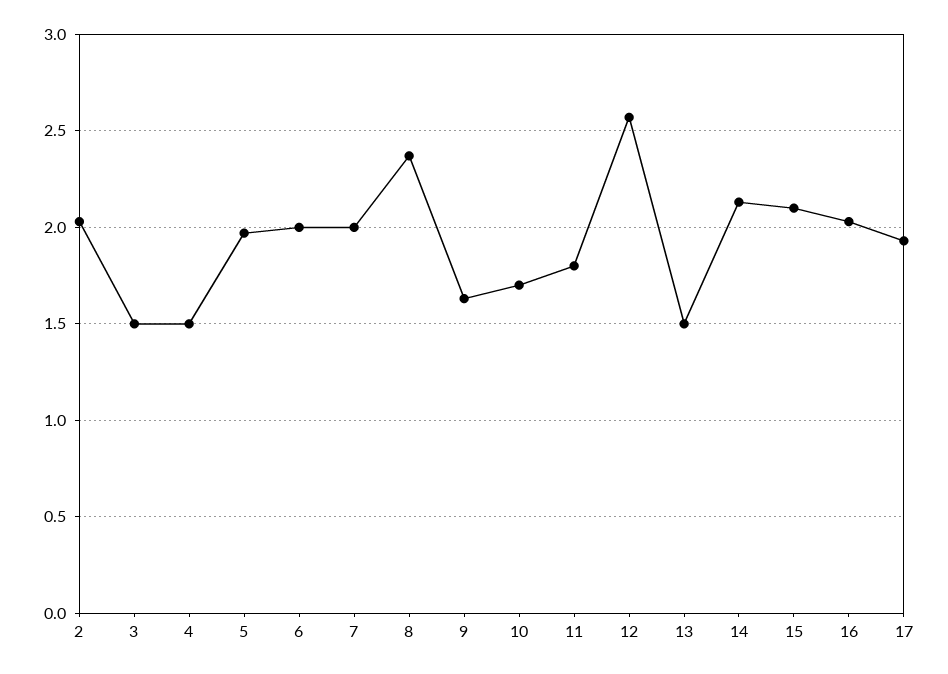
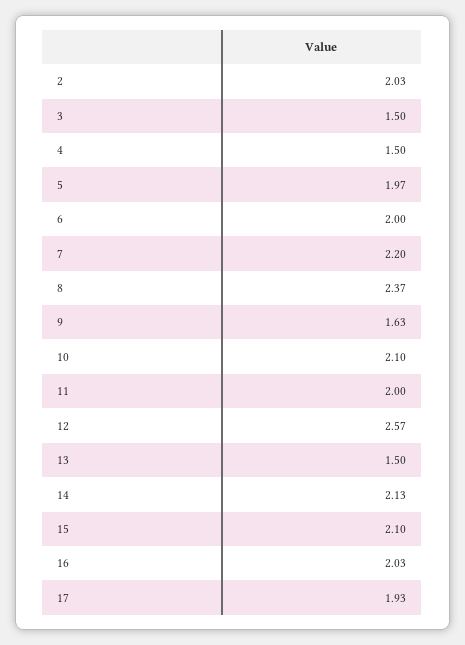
  {
    "2": 2.03,
    "3": 1.5,
    "4": 1.5,
    "5": 1.97,
    "6": 2,
-   "7": 2,
+   "7": 2.2,
    "8": 2.37,
    "9": 1.63,
-   "10": 1.7,
+   "10": 2.1,
-   "11": 1.8,
+   "11": 2,
    "12": 2.57,
    "13": 1.5,
    "14": 2.13,
    "15": 2.1,
    "16": 2.03,
    "17": 1.93
  }

